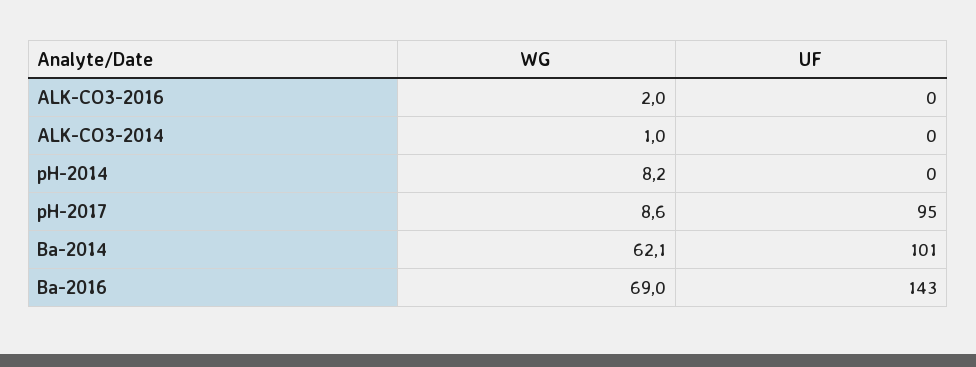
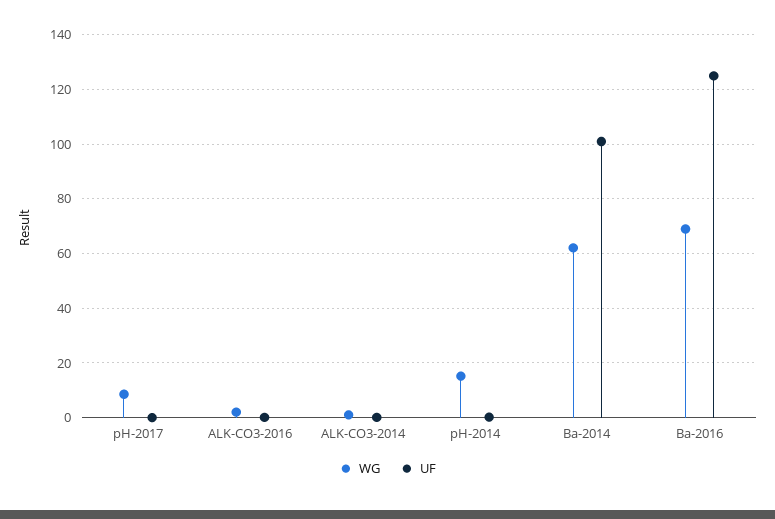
  {
    "WG": {
      "ALK-CO3-2016": 2,
      "ALK-CO3-2014": 1,
-     "pH-2014": 8.2,
+     "pH-2014": 15,
      "pH-2017": 8.6,
      "Ba-2014": 62.1,
      "Ba-2016": 69
    },
    "UF": {
      "ALK-CO3-2016": 0,
      "ALK-CO3-2014": 0,
      "pH-2014": 0,
-     "pH-2017": 95,
+     "pH-2017": 0,
      "Ba-2014": 101,
-     "Ba-2016": 143
+     "Ba-2016": 125
    }
  }

